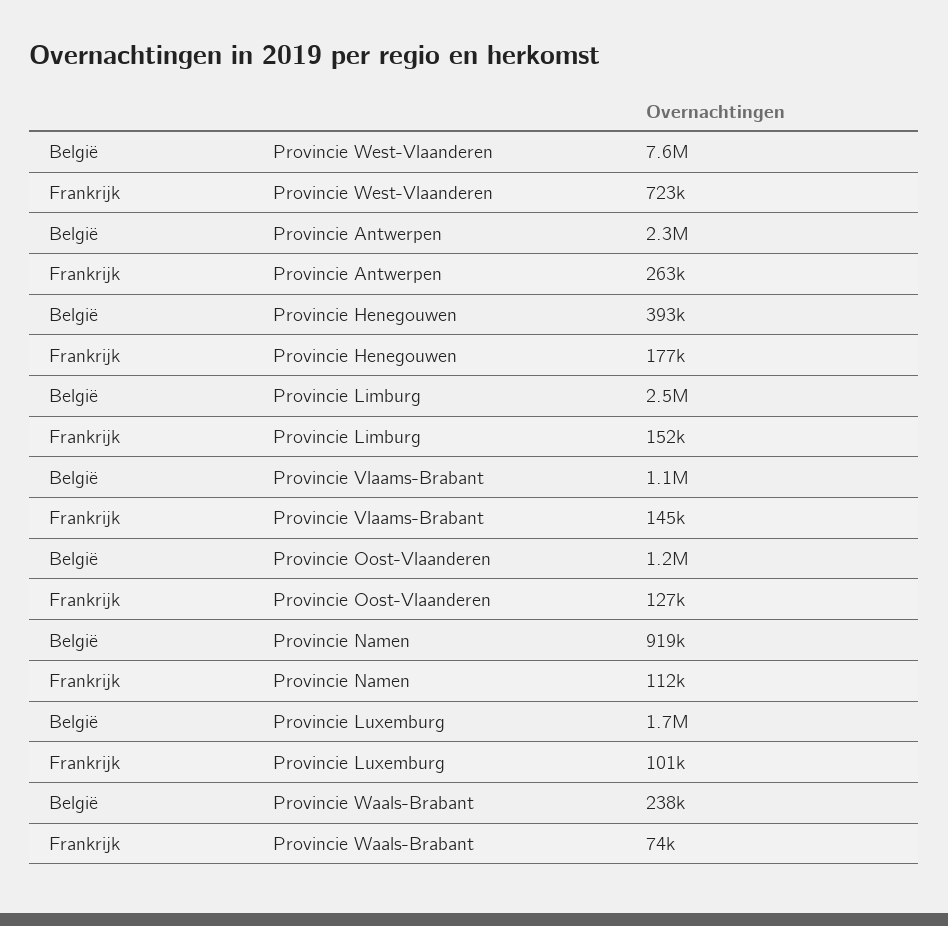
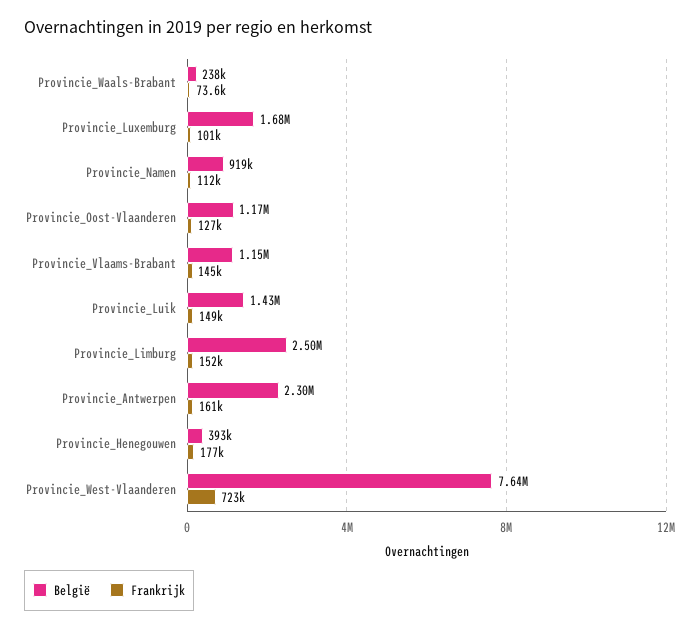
  {
    "België": {
      "Provincie West-Vlaanderen": 7640000,
      "Provincie Antwerpen": 2300000,
      "Provincie Henegouwen": 393000,
      "Provincie Limburg": 2500000,
      "Provincie Vlaams-Brabant": 1150000,
      "Provincie Oost-Vlaanderen": 1170000,
      "Provincie Namen": 919000,
      "Provincie Luxemburg": 1680000,
-     "Provincie Waals-Brabant": 238000
+     "Provincie Waals-Brabant": 238000,
+     "Provincie_Luik": 1430000
    },
    "Frankrijk": {
      "Provincie West-Vlaanderen": 723000,
-     "Provincie Antwerpen": 263000,
+     "Provincie Antwerpen": 161000,
      "Provincie Henegouwen": 177000,
      "Provincie Limburg": 152000,
      "Provincie Vlaams-Brabant": 145000,
      "Provincie Oost-Vlaanderen": 127000,
      "Provincie Namen": 112000,
      "Provincie Luxemburg": 101000,
-     "Provincie Waals-Brabant": 73600
+     "Provincie Waals-Brabant": 73600,
+     "Provincie_Luik": 149000
    }
  }

